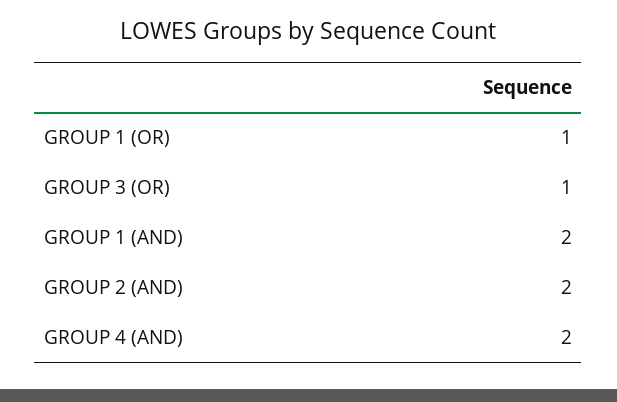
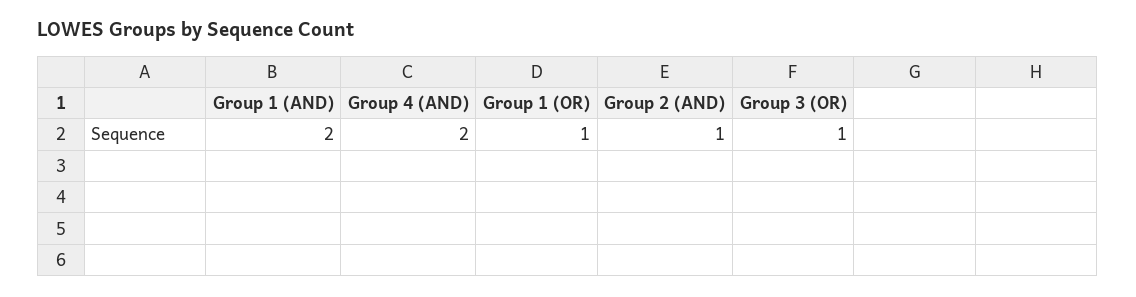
  {
    "GROUP 1 (OR)": 1,
    "GROUP 3 (OR)": 1,
    "GROUP 1 (AND)": 2,
-   "GROUP 2 (AND)": 2,
+   "GROUP 2 (AND)": 1,
    "GROUP 4 (AND)": 2
  }

